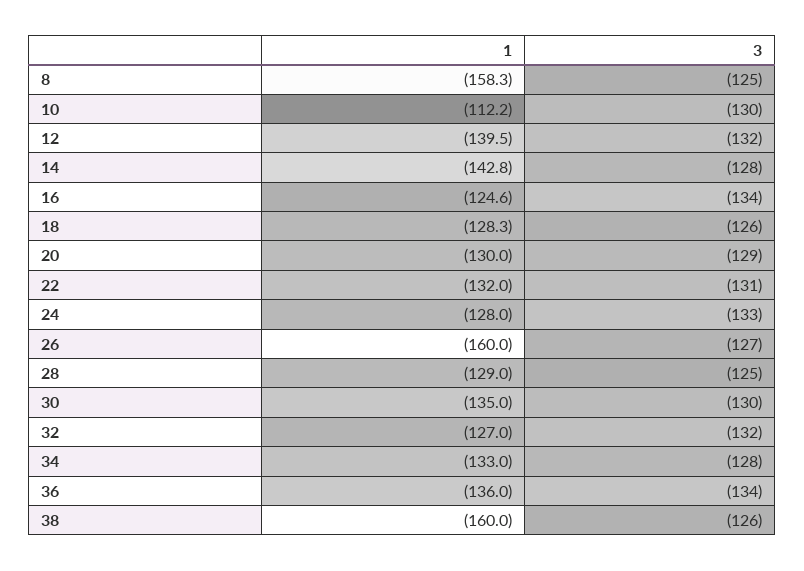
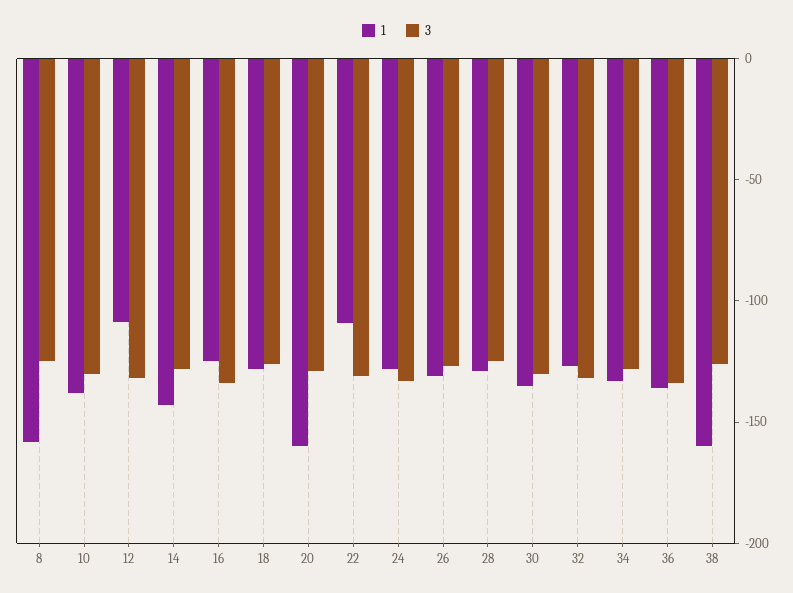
  {
    "1": {
      "8": -158.3,
-     "10": -112.2,
+     "10": -140,
-     "12": -139.5,
+     "12": -110,
      "14": -142.8,
      "16": -124.6,
      "18": -128.3,
-     "20": -130,
+     "20": -160,
-     "22": -132,
+     "22": -110,
      "24": -128,
-     "26": -160,
+     "26": -130,
      "28": -129,
      "30": -135,
      "32": -127,
      "34": -133,
      "36": -136,
      "38": -160
    },
    "3": {
      "8": -125,
      "10": -130,
      "12": -132,
      "14": -128,
      "16": -134,
      "18": -126,
      "20": -129,
      "22": -131,
      "24": -133,
      "26": -127,
      "28": -125,
      "30": -130,
      "32": -132,
      "34": -128,
      "36": -134,
      "38": -126
    }
  }

